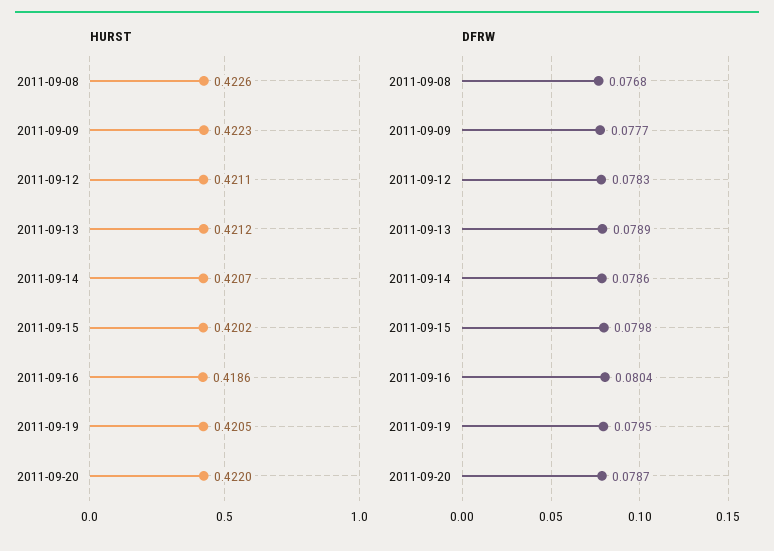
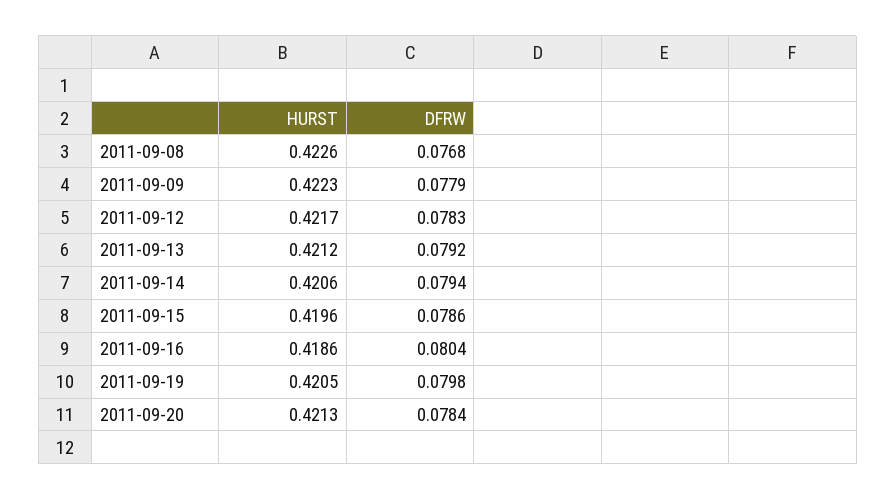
  {
    "HURST": {
      "2011-09-08": 0.4226,
      "2011-09-09": 0.4223,
-     "2011-09-12": 0.4211,
+     "2011-09-12": 0.4217,
      "2011-09-13": 0.4212,
-     "2011-09-14": 0.4207,
+     "2011-09-14": 0.4206,
-     "2011-09-15": 0.4202,
+     "2011-09-15": 0.4196,
      "2011-09-16": 0.4186,
      "2011-09-19": 0.4205,
-     "2011-09-20": 0.422
+     "2011-09-20": 0.4213
    },
    "DFRW": {
      "2011-09-08": 0.0768,
-     "2011-09-09": 0.0777,
+     "2011-09-09": 0.0779,
      "2011-09-12": 0.0783,
-     "2011-09-13": 0.0789,
+     "2011-09-13": 0.0792,
-     "2011-09-14": 0.0786,
+     "2011-09-14": 0.0794,
-     "2011-09-15": 0.0798,
+     "2011-09-15": 0.0786,
      "2011-09-16": 0.0804,
-     "2011-09-19": 0.0795,
+     "2011-09-19": 0.0798,
-     "2011-09-20": 0.0787
+     "2011-09-20": 0.0784
    }
  }

